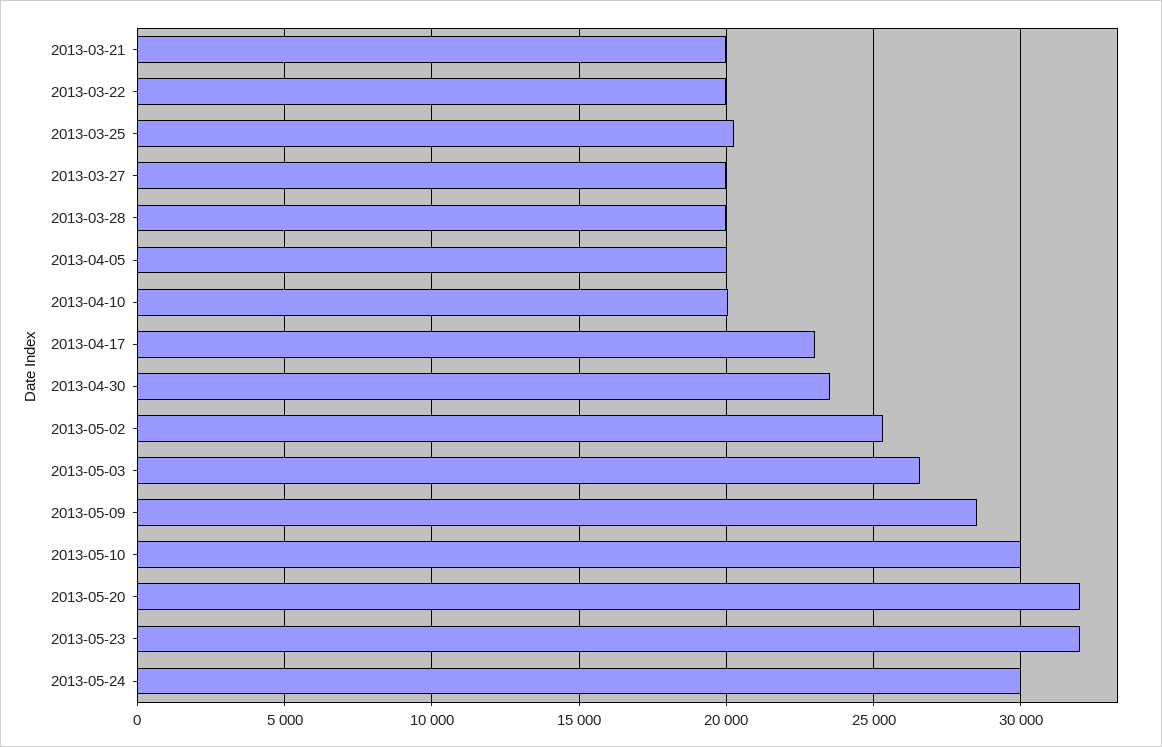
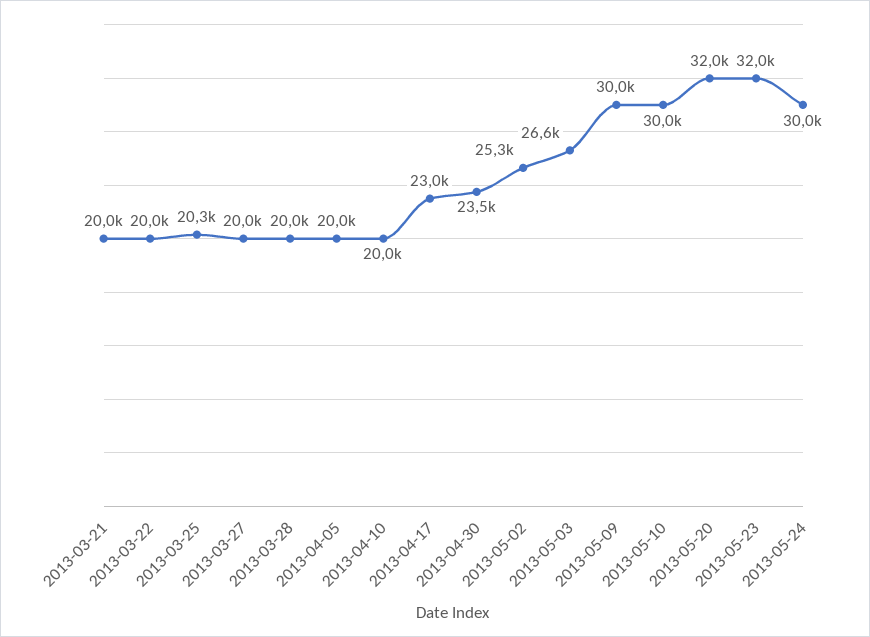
  {
    "2013-03-21": 20000,
    "2013-03-22": 20000,
    "2013-03-25": 20300,
    "2013-03-27": 20000,
    "2013-03-28": 20000,
    "2013-04-05": 20000,
    "2013-04-10": 20000,
    "2013-04-17": 23000,
    "2013-04-30": 23500,
    "2013-05-02": 25300,
    "2013-05-03": 26600,
-   "2013-05-09": 28500,
+   "2013-05-09": 30000,
    "2013-05-10": 30000,
    "2013-05-20": 32000,
    "2013-05-23": 32000,
    "2013-05-24": 30000
  }

